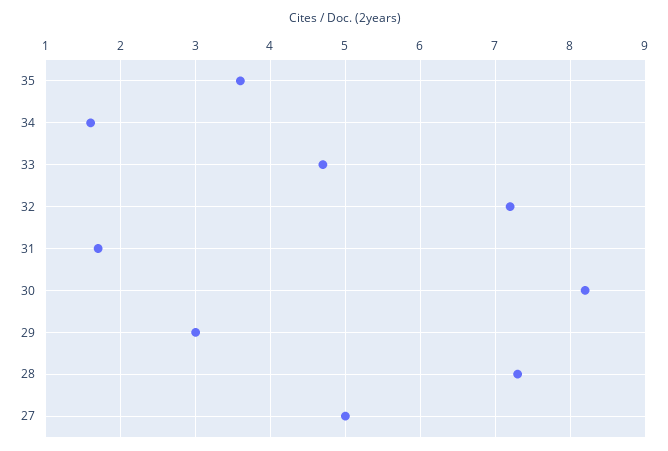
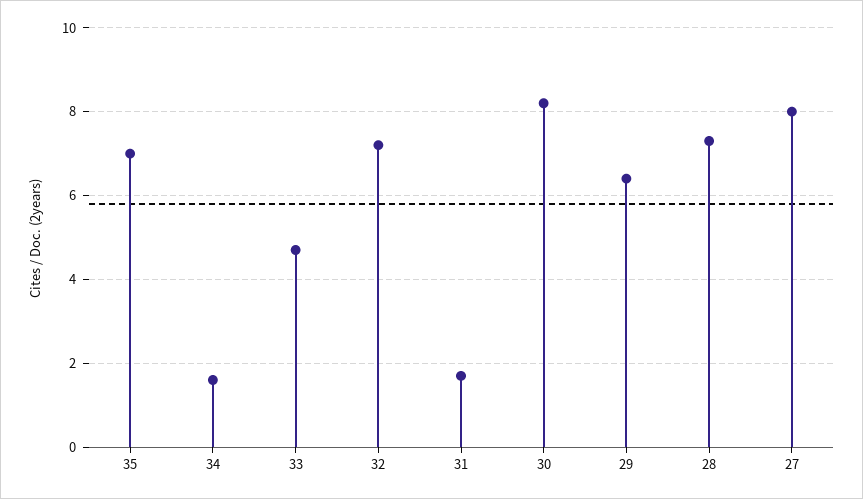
  {
-   "35": 3.6,
+   "35": 7,
    "34": 1.6,
    "33": 4.7,
    "32": 7.2,
    "31": 1.7,
    "30": 8.2,
-   "29": 3,
+   "29": 6.5,
    "28": 7.3,
-   "27": 5
+   "27": 8
  }

